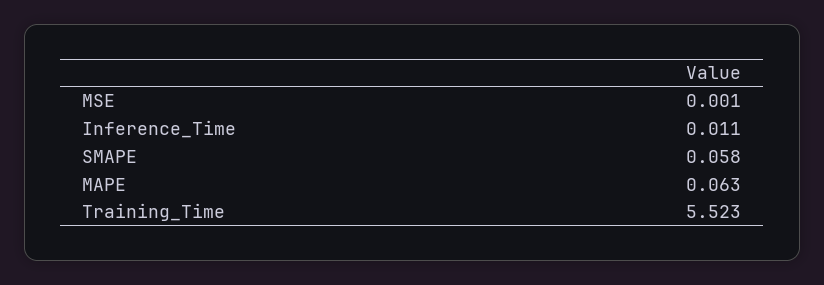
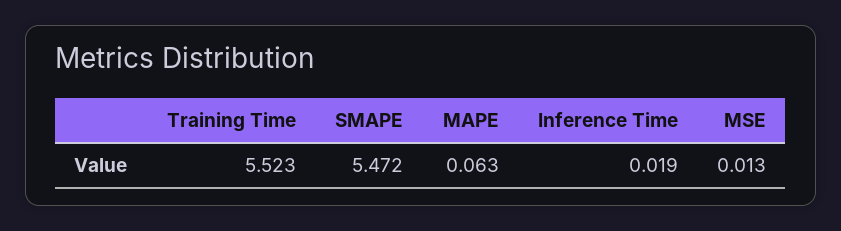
  {
-   "MSE": 0.001,
+   "MSE": 0.013,
-   "Inference_Time": 0.011,
+   "Inference_Time": 0.019,
-   "SMAPE": 0.058,
+   "SMAPE": 5.472,
    "MAPE": 0.063,
    "Training_Time": 5.523
  }

